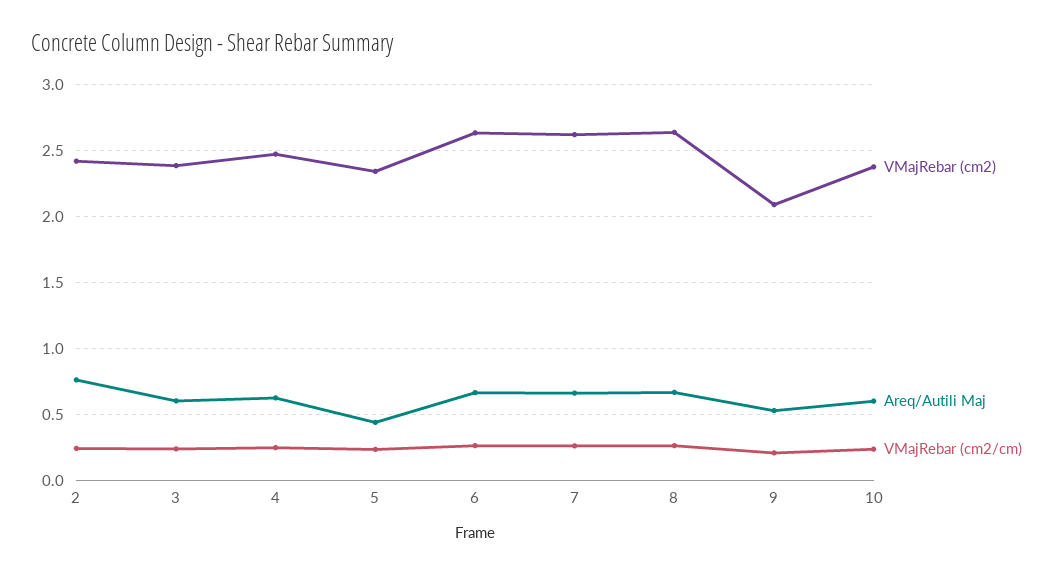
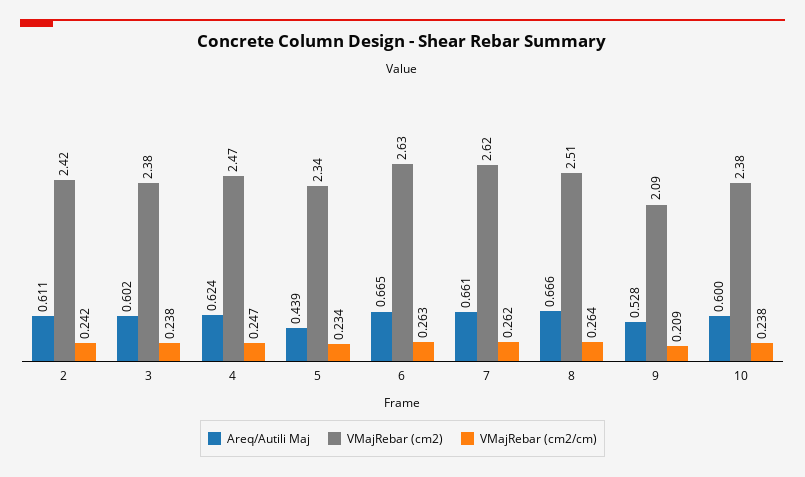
  {
    "VMajRebar (cm2)": {
      "2": 2.42,
      "3": 2.38,
      "4": 2.47,
      "5": 2.34,
      "6": 2.63,
      "7": 2.62,
-     "8": 2.65,
+     "8": 2.51,
      "9": 2.09,
      "10": 2.38
    },
    "Areq/Autili Maj": {
-     "2": 0.75,
+     "2": 0.611,
      "3": 0.602,
      "4": 0.624,
      "5": 0.439,
      "6": 0.665,
      "7": 0.661,
      "8": 0.666,
      "9": 0.528,
      "10": 0.6
    },
    "VMajRebar (cm2/cm)": {
      "2": 0.242,
      "3": 0.238,
      "4": 0.247,
      "5": 0.234,
      "6": 0.263,
      "7": 0.262,
      "8": 0.264,
      "9": 0.209,
      "10": 0.238
    }
  }

